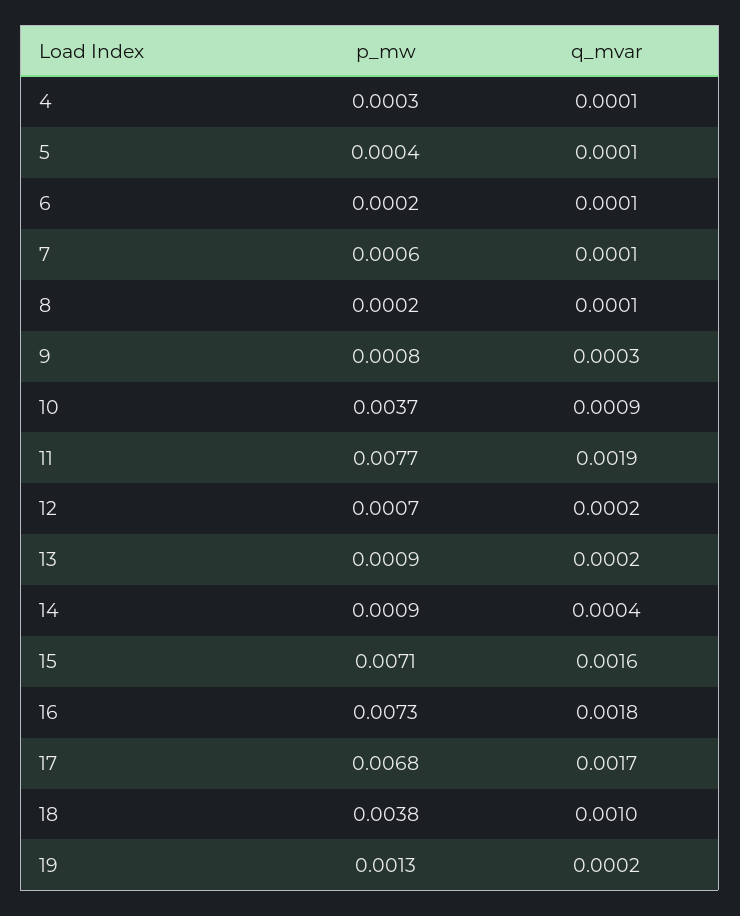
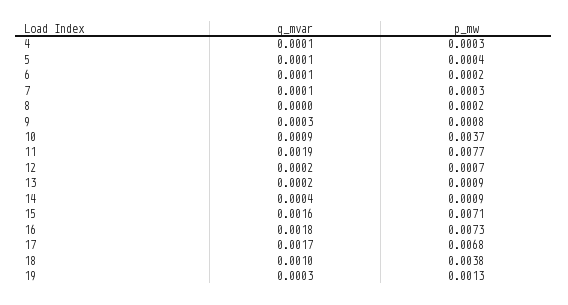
  {
    "p_mw": {
      "4": 0.0003,
      "5": 0.0004,
      "6": 0.0002,
-     "7": 0.0006,
+     "7": 0.0003,
      "8": 0.0002,
      "9": 0.0008,
      "10": 0.0037,
      "11": 0.0077,
      "12": 0.0007,
      "13": 0.0009,
      "14": 0.0009,
      "15": 0.0071,
      "16": 0.0073,
      "17": 0.0068,
      "18": 0.0038,
      "19": 0.0013
    },
    "q_mvar": {
      "4": 0.0001,
      "5": 0.0001,
      "6": 0.0001,
      "7": 0.0001,
-     "8": 0.0001,
+     "8": 0,
      "9": 0.0003,
      "10": 0.0009,
      "11": 0.0019,
      "12": 0.0002,
      "13": 0.0002,
      "14": 0.0004,
      "15": 0.0016,
      "16": 0.0018,
      "17": 0.0017,
      "18": 0.001,
-     "19": 0.0002
+     "19": 0.0003
    }
  }

